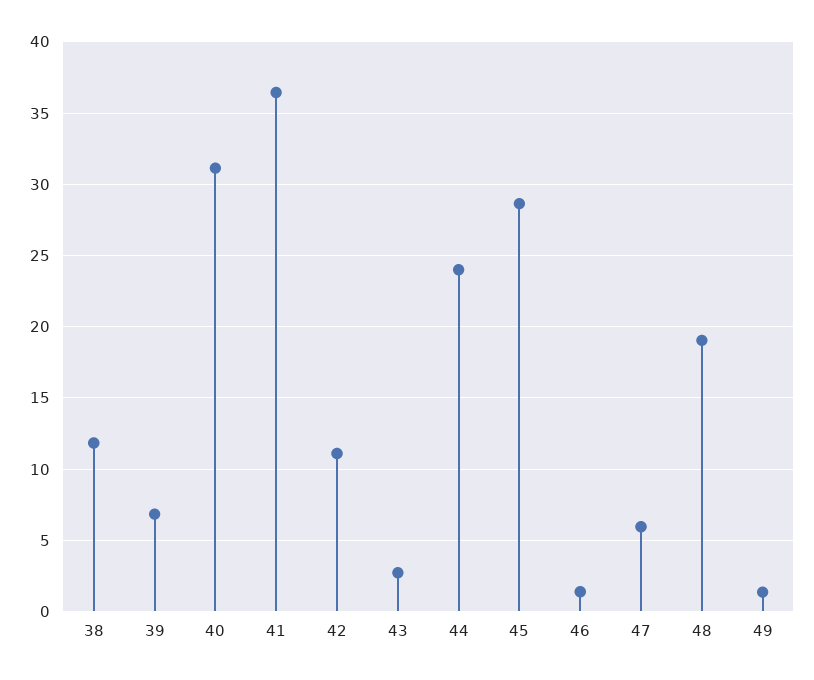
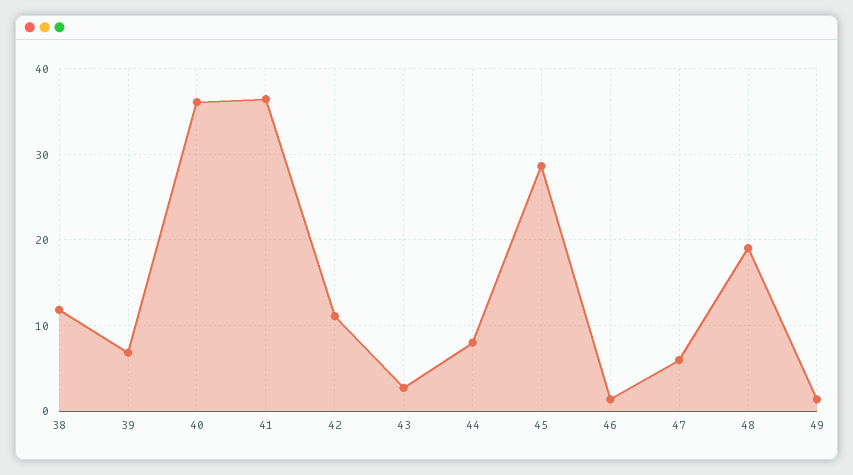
  {
    "38": 12,
    "39": 7,
-   "40": 31,
+   "40": 36,
    "41": 36.5,
    "42": 11,
    "43": 2.5,
-   "44": 24,
+   "44": 8,
    "45": 28.5,
    "46": 1.5,
    "47": 6,
    "48": 19,
    "49": 1.5
  }

